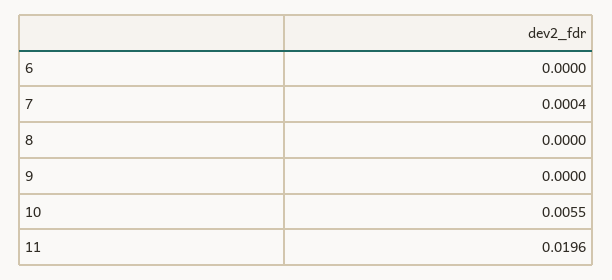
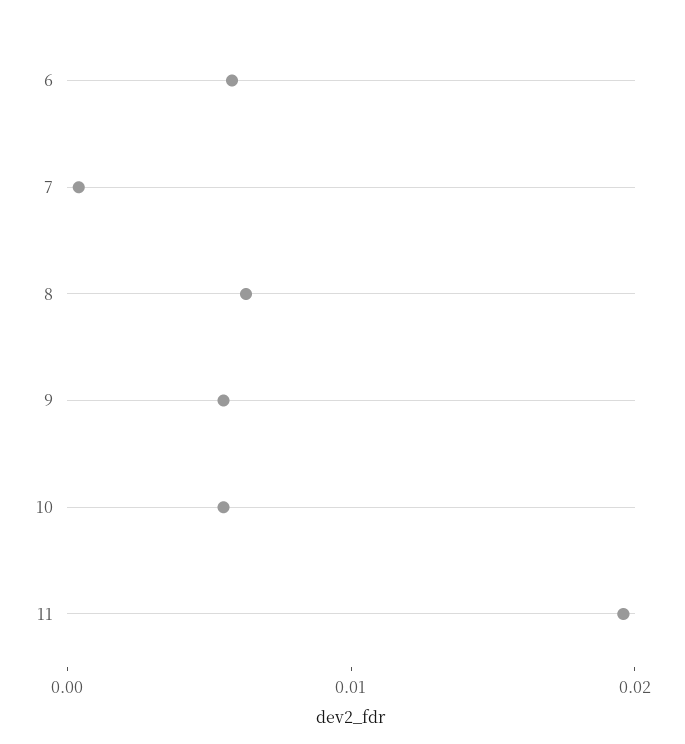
  {
-   "6": 0,
+   "6": 0.006,
    "7": 0.0004,
-   "8": 0,
+   "8": 0.006,
-   "9": 0,
+   "9": 0.006,
    "10": 0.0055,
    "11": 0.0196
  }

